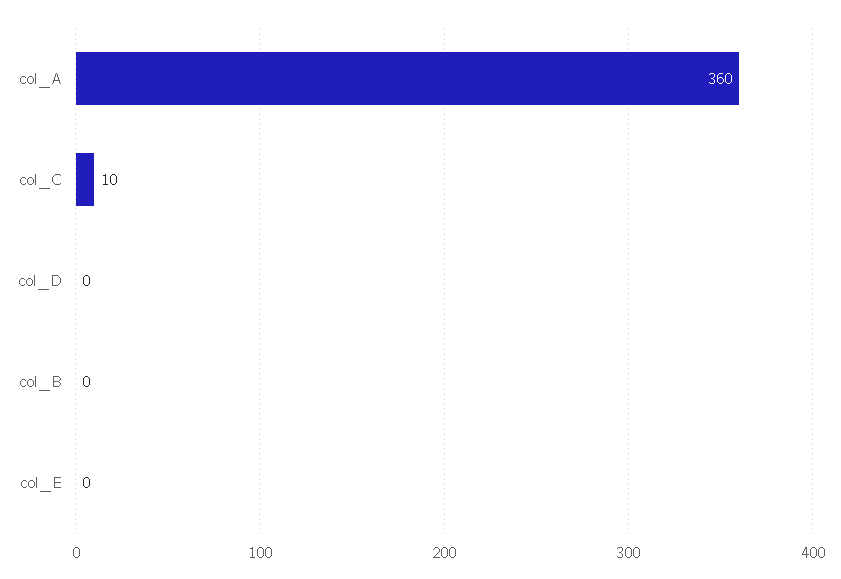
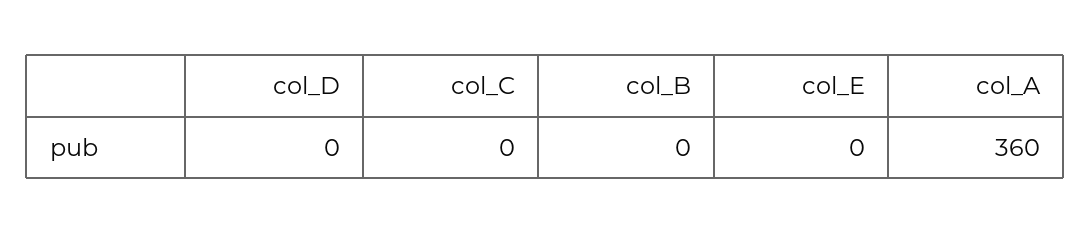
  {
    "col_A": 360,
-   "col_C": 10,
+   "col_C": 0,
    "col_D": 0,
    "col_B": 0,
    "col_E": 0
  }

